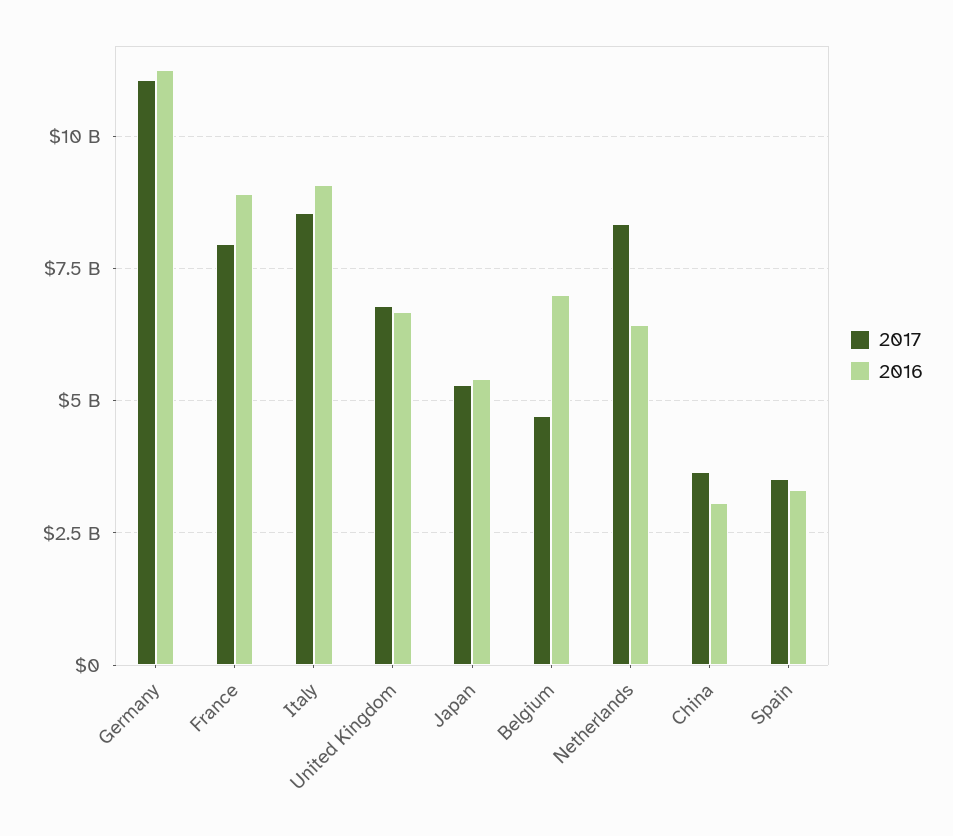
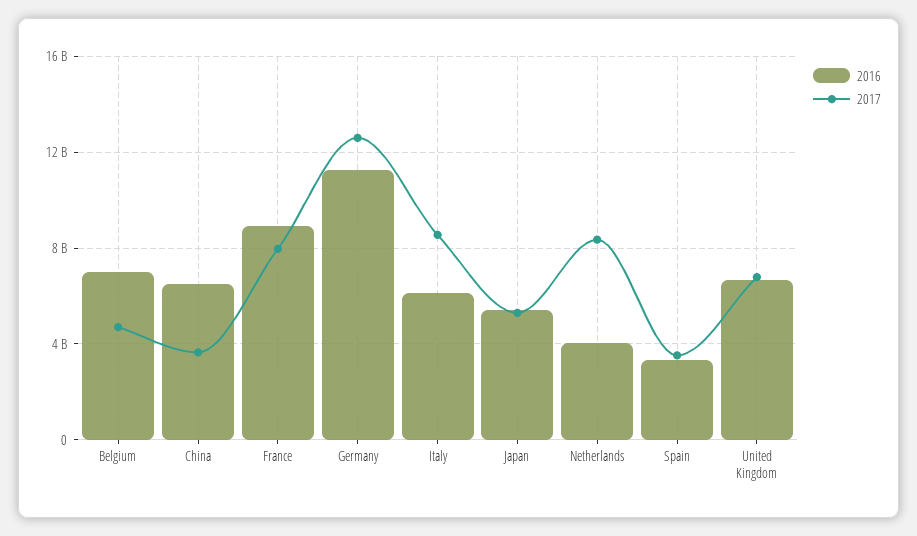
  {
    "2017": {
-     "Germany": 11000000000,
+     "Germany": 12500000000,
      "France": 8000000000,
      "Italy": 8500000000,
      "United Kingdom": 6750000000,
      "Japan": 5250000000,
      "Belgium": 4750000000,
      "Netherlands": 8250000000,
      "China": 3750000000,
      "Spain": 3500000000
    },
    "2016": {
      "Germany": 11250000000,
      "France": 9000000000,
-     "Italy": 9000000000,
+     "Italy": 6000000000,
      "United Kingdom": 6750000000,
      "Japan": 5500000000,
      "Belgium": 7000000000,
-     "Netherlands": 6500000000,
+     "Netherlands": 4000000000,
-     "China": 3000000000,
+     "China": 6500000000,
      "Spain": 3250000000
    }
  }

